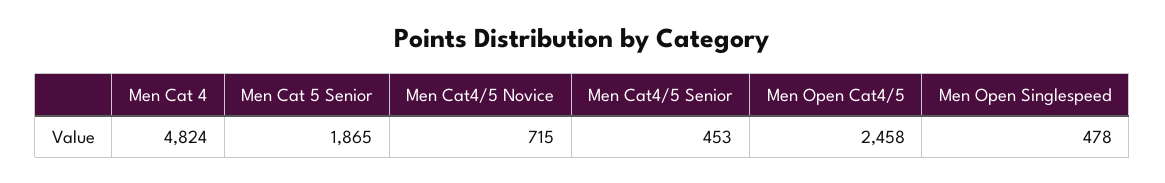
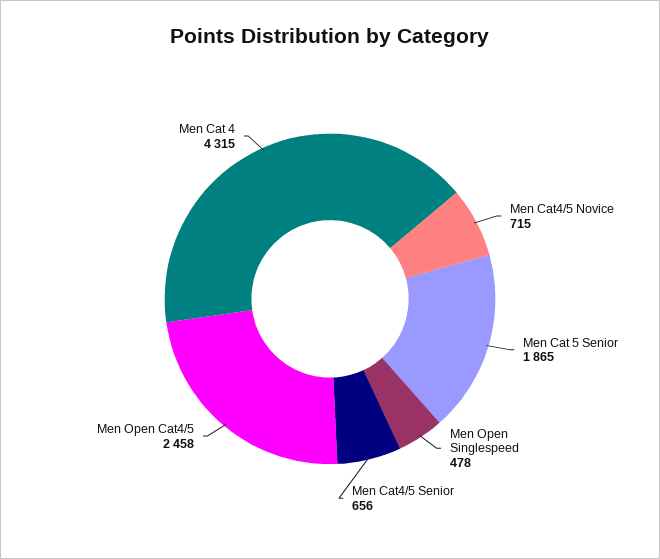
  {
-   "Men Cat 4": 4824,
+   "Men Cat 4": 4315,
    "Men Cat 5 Senior": 1865,
    "Men Cat4/5 Novice": 715,
-   "Men Cat4/5 Senior": 453,
+   "Men Cat4/5 Senior": 656,
    "Men Open Cat4/5": 2458,
    "Men Open Singlespeed": 478
  }

